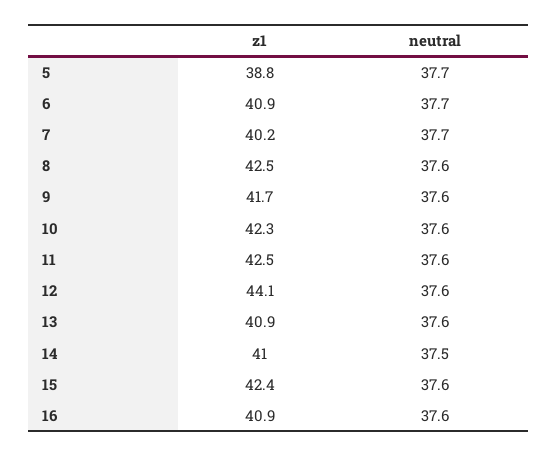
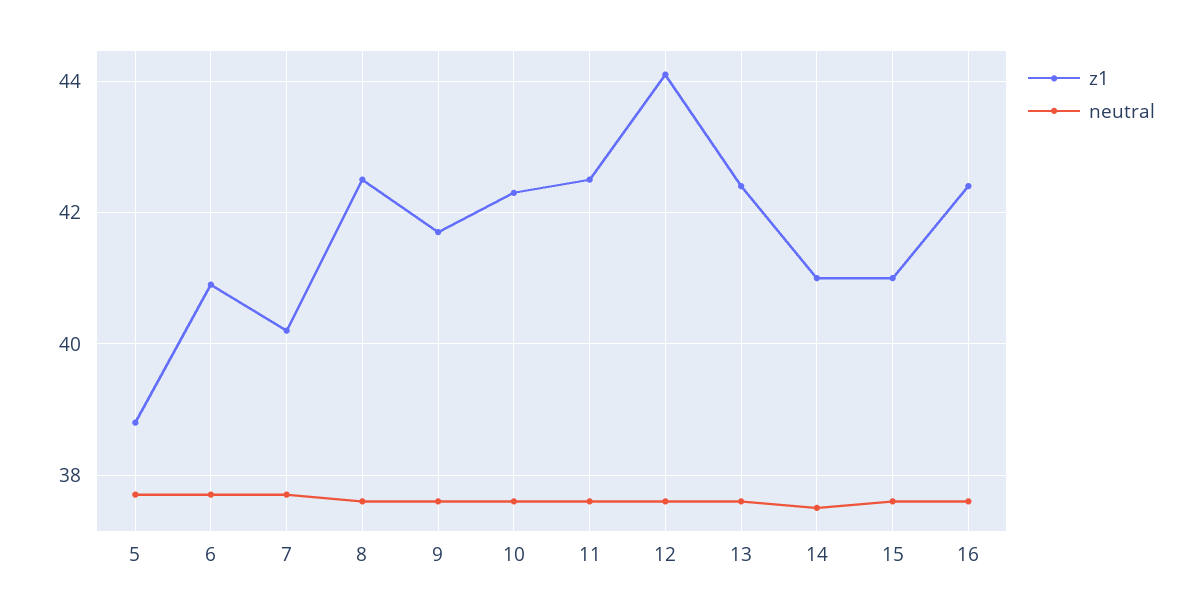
  {
    "z1": {
      "5": 38.8,
      "6": 40.9,
      "7": 40.2,
      "8": 42.5,
      "9": 41.7,
      "10": 42.3,
      "11": 42.5,
      "12": 44.1,
-     "13": 40.9,
+     "13": 42.5,
      "14": 41,
-     "15": 42.4,
+     "15": 41,
-     "16": 40.9
+     "16": 42.5
    },
    "neutral": {
      "5": 37.7,
      "6": 37.7,
      "7": 37.7,
      "8": 37.6,
      "9": 37.6,
      "10": 37.6,
      "11": 37.6,
      "12": 37.6,
      "13": 37.6,
      "14": 37.5,
      "15": 37.6,
      "16": 37.6
    }
  }

